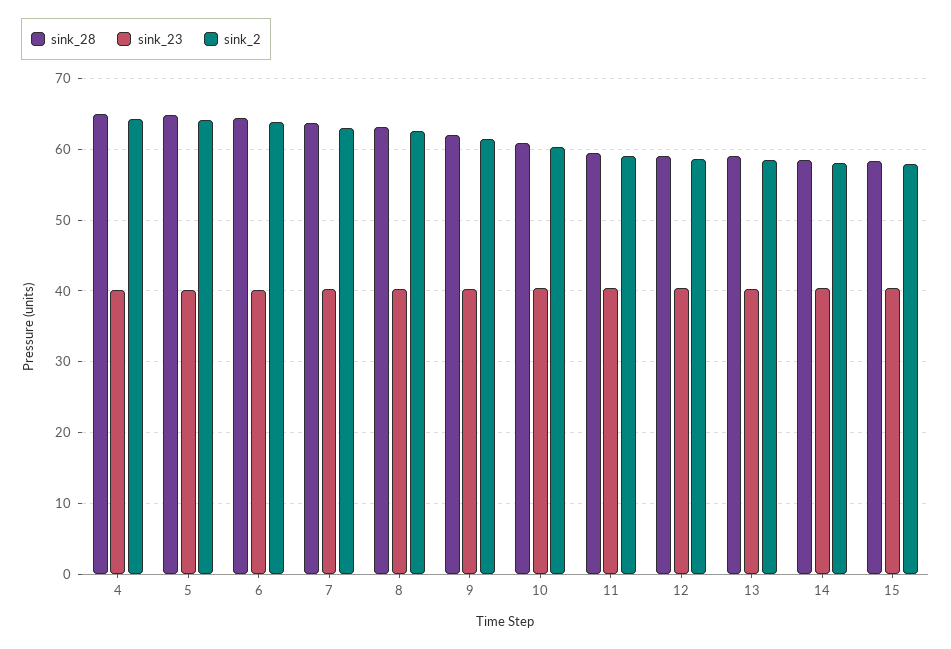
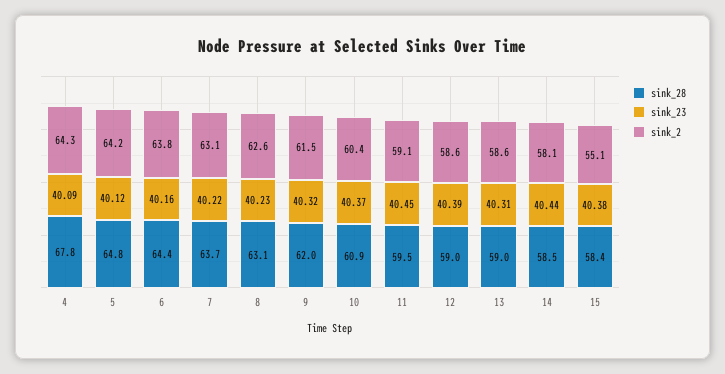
  {
    "sink_28": {
-     "4": 65,
+     "4": 67.8,
      "5": 64.8,
      "6": 64.4,
      "7": 63.7,
      "8": 63.1,
      "9": 62,
      "10": 60.9,
      "11": 59.5,
      "12": 59,
      "13": 59,
      "14": 58.5,
      "15": 58.4
    },
    "sink_23": {
      "4": 40.09,
      "5": 40.12,
      "6": 40.16,
      "7": 40.22,
      "8": 40.23,
      "9": 40.32,
      "10": 40.37,
      "11": 40.45,
      "12": 40.39,
      "13": 40.31,
      "14": 40.44,
      "15": 40.38
    },
    "sink_2": {
      "4": 64.3,
      "5": 64.2,
      "6": 63.8,
      "7": 63.1,
      "8": 62.6,
      "9": 61.5,
      "10": 60.4,
      "11": 59.1,
      "12": 58.6,
      "13": 58.6,
      "14": 58.1,
-     "15": 58
+     "15": 55.1
    }
  }

